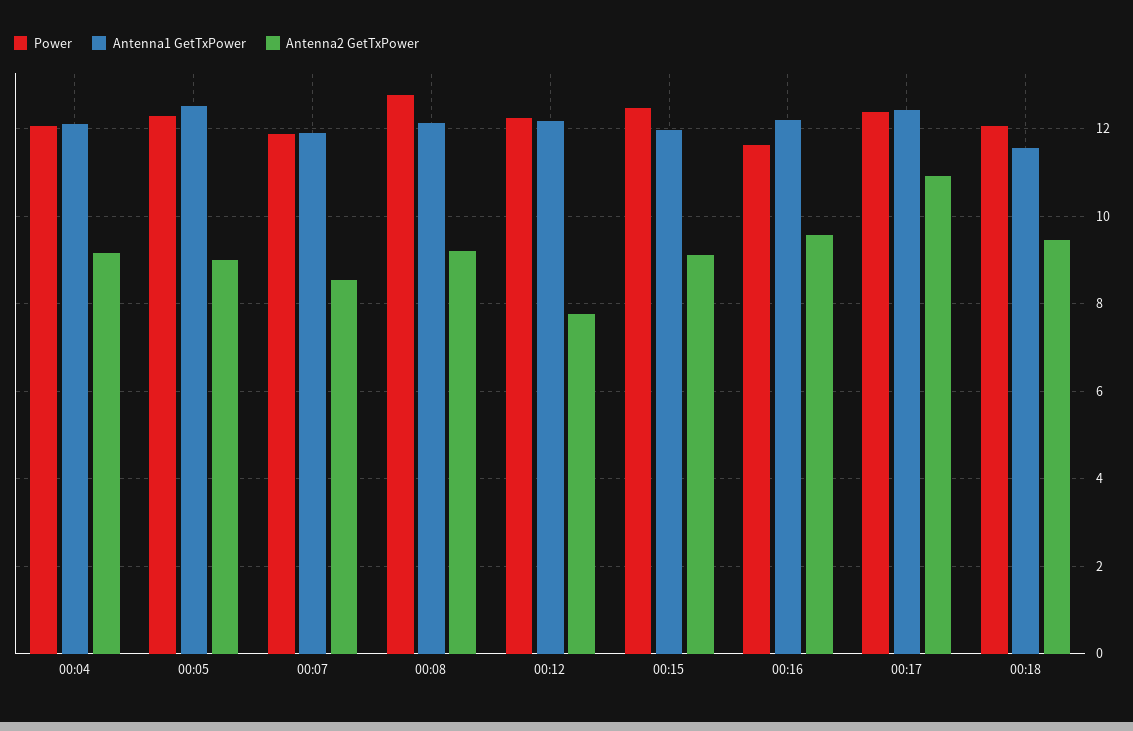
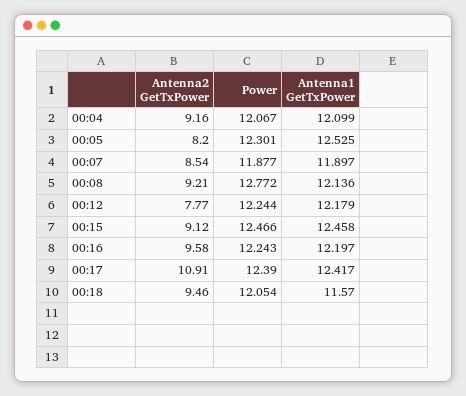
  {
    "Power": {
      "00:04": 12.067,
      "00:05": 12.301,
      "00:07": 11.877,
      "00:08": 12.772,
      "00:12": 12.244,
      "00:15": 12.466,
-     "00:16": 11.6,
+     "00:16": 12.243,
      "00:17": 12.39,
      "00:18": 12.054
    },
    "Antenna1 GetTxPower": {
      "00:04": 12.099,
      "00:05": 12.525,
      "00:07": 11.897,
      "00:08": 12.136,
      "00:12": 12.179,
-     "00:15": 12,
+     "00:15": 12.458,
      "00:16": 12.197,
      "00:17": 12.417,
      "00:18": 11.57
    },
    "Antenna2 GetTxPower": {
      "00:04": 9.16,
-     "00:05": 9,
+     "00:05": 8.2,
      "00:07": 8.54,
      "00:08": 9.21,
      "00:12": 7.77,
      "00:15": 9.12,
      "00:16": 9.58,
      "00:17": 10.91,
      "00:18": 9.46
    }
  }

